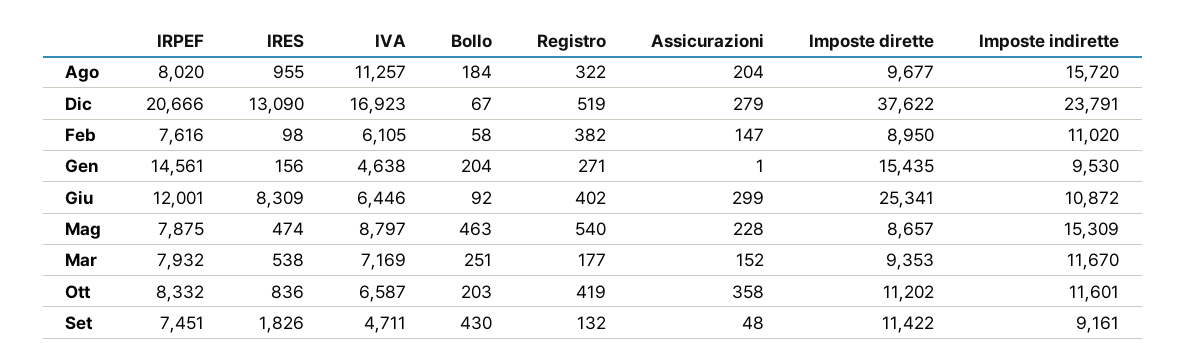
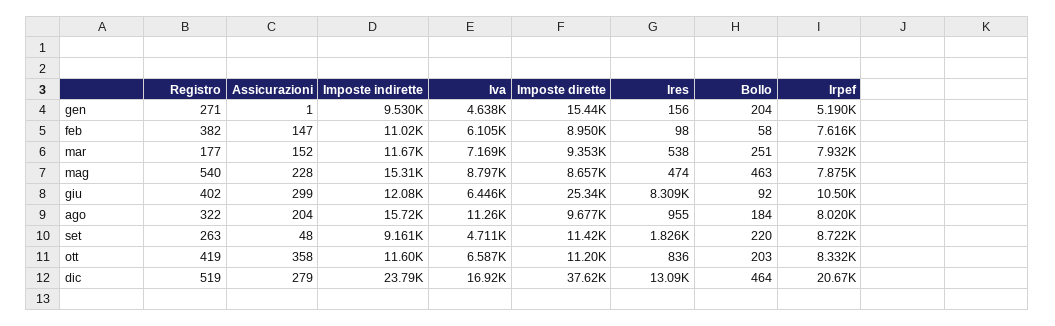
  {
    "IRPEF": {
      "Ago": 8020,
      "Dic": 20666,
      "Feb": 7616,
-     "Gen": 14561,
+     "Gen": 5190,
-     "Giu": 12001,
+     "Giu": 10500,
      "Mag": 7875,
      "Mar": 7932,
      "Ott": 8332,
-     "Set": 7451
+     "Set": 8722
    },
    "IRES": {
      "Ago": 955,
      "Dic": 13090,
      "Feb": 98,
      "Gen": 156,
      "Giu": 8309,
      "Mag": 474,
      "Mar": 538,
      "Ott": 836,
      "Set": 1826
    },
    "IVA": {
      "Ago": 11257,
      "Dic": 16923,
      "Feb": 6105,
      "Gen": 4638,
      "Giu": 6446,
      "Mag": 8797,
      "Mar": 7169,
      "Ott": 6587,
      "Set": 4711
    },
    "Bollo": {
      "Ago": 184,
-     "Dic": 67,
+     "Dic": 464,
      "Feb": 58,
      "Gen": 204,
      "Giu": 92,
      "Mag": 463,
      "Mar": 251,
      "Ott": 203,
-     "Set": 430
+     "Set": 220
    },
    "Registro": {
      "Ago": 322,
      "Dic": 519,
      "Feb": 382,
      "Gen": 271,
      "Giu": 402,
      "Mag": 540,
      "Mar": 177,
      "Ott": 419,
-     "Set": 132
+     "Set": 263
    },
    "Assicurazioni": {
      "Ago": 204,
      "Dic": 279,
      "Feb": 147,
      "Gen": 1,
      "Giu": 299,
      "Mag": 228,
      "Mar": 152,
      "Ott": 358,
      "Set": 48
    },
    "Imposte dirette": {
      "Ago": 9677,
      "Dic": 37622,
      "Feb": 8950,
      "Gen": 15435,
      "Giu": 25341,
      "Mag": 8657,
      "Mar": 9353,
      "Ott": 11202,
      "Set": 11422
    },
    "Imposte indirette": {
      "Ago": 15720,
      "Dic": 23791,
      "Feb": 11020,
      "Gen": 9530,
-     "Giu": 10872,
+     "Giu": 12080,
      "Mag": 15309,
      "Mar": 11670,
      "Ott": 11601,
      "Set": 9161
    }
  }

